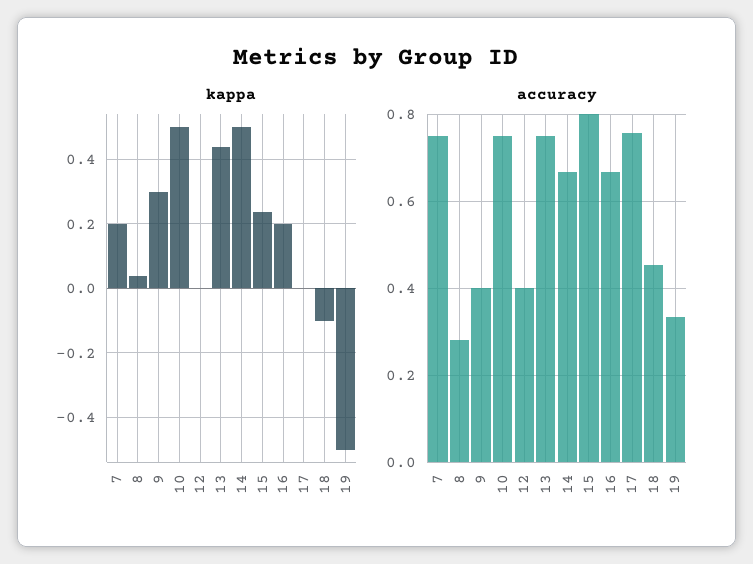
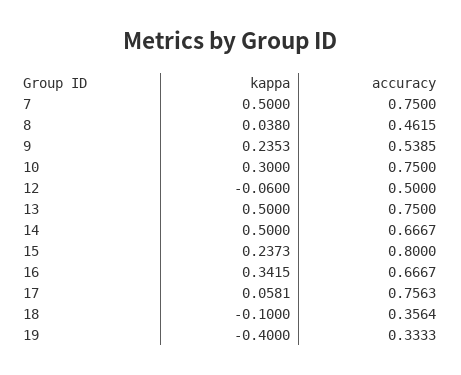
  {
    "kappa": {
-     "7": 0.2,
+     "7": 0.5,
      "8": 0.038,
-     "9": 0.3,
+     "9": 0.2353,
-     "10": 0.5,
+     "10": 0.3,
-     "12": 0,
+     "12": -0.06,
-     "13": 0.44,
+     "13": 0.5,
      "14": 0.5,
      "15": 0.2373,
-     "16": 0.2,
+     "16": 0.3415,
-     "17": 0,
+     "17": 0.0581,
      "18": -0.1,
-     "19": -0.5
+     "19": -0.4
    },
    "accuracy": {
      "7": 0.75,
-     "8": 0.28,
+     "8": 0.4615,
-     "9": 0.4,
+     "9": 0.5385,
      "10": 0.75,
-     "12": 0.4,
+     "12": 0.5,
      "13": 0.75,
      "14": 0.6667,
      "15": 0.8,
      "16": 0.6667,
      "17": 0.7563,
-     "18": 0.46,
+     "18": 0.3564,
      "19": 0.3333
    }
  }

